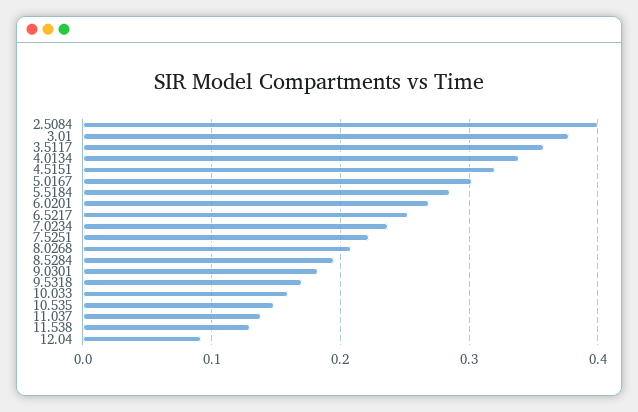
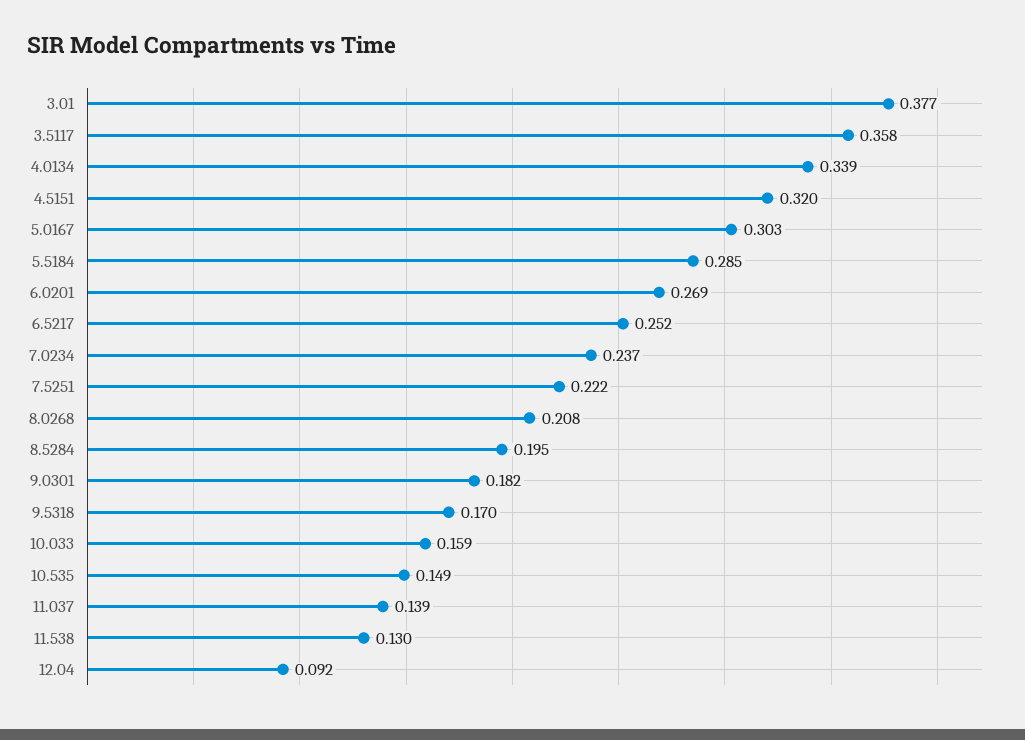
  {
-   "2.5084": 0.4,
    "3.01": 0.377,
    "3.5117": 0.358,
    "4.0134": 0.339,
    "4.5151": 0.32,
    "5.0167": 0.303,
    "5.5184": 0.285,
    "6.0201": 0.269,
    "6.5217": 0.252,
    "7.0234": 0.237,
    "7.5251": 0.222,
    "8.0268": 0.208,
    "8.5284": 0.195,
    "9.0301": 0.182,
    "9.5318": 0.17,
    "10.033": 0.159,
    "10.535": 0.149,
    "11.037": 0.139,
    "11.538": 0.13,
    "12.04": 0.092
  }

